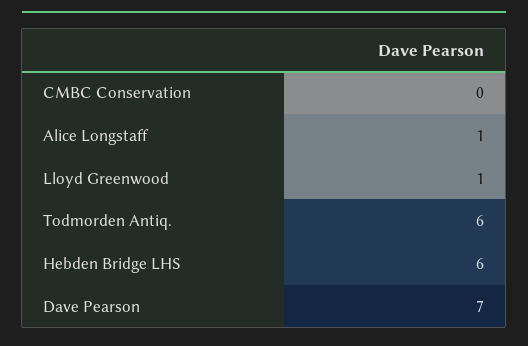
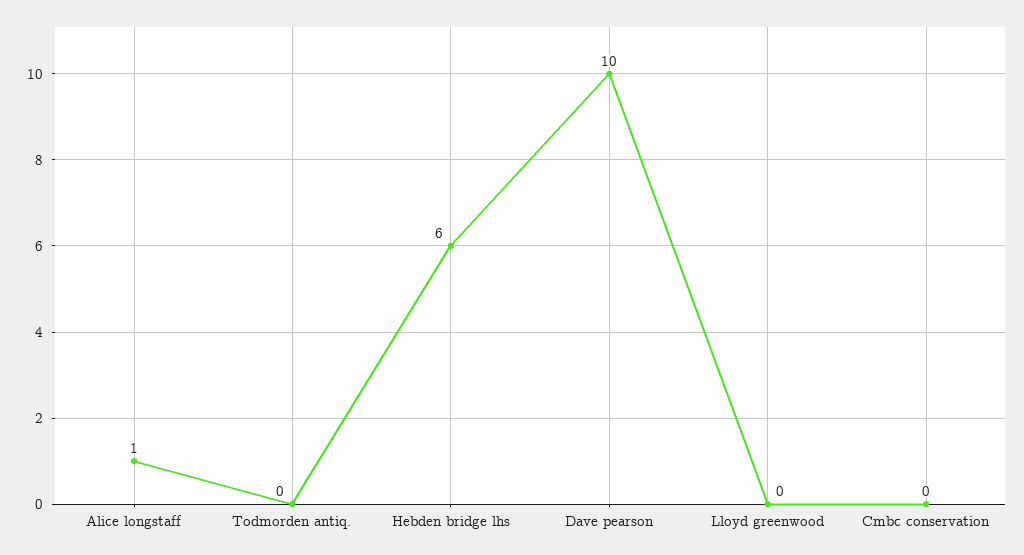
  {
    "CMBC Conservation": 0,
    "Alice Longstaff": 1,
-   "Lloyd Greenwood": 1,
+   "Lloyd Greenwood": 0,
-   "Todmorden Antiq.": 6,
+   "Todmorden Antiq.": 0,
    "Hebden Bridge LHS": 6,
-   "Dave Pearson": 7
+   "Dave Pearson": 10
  }

